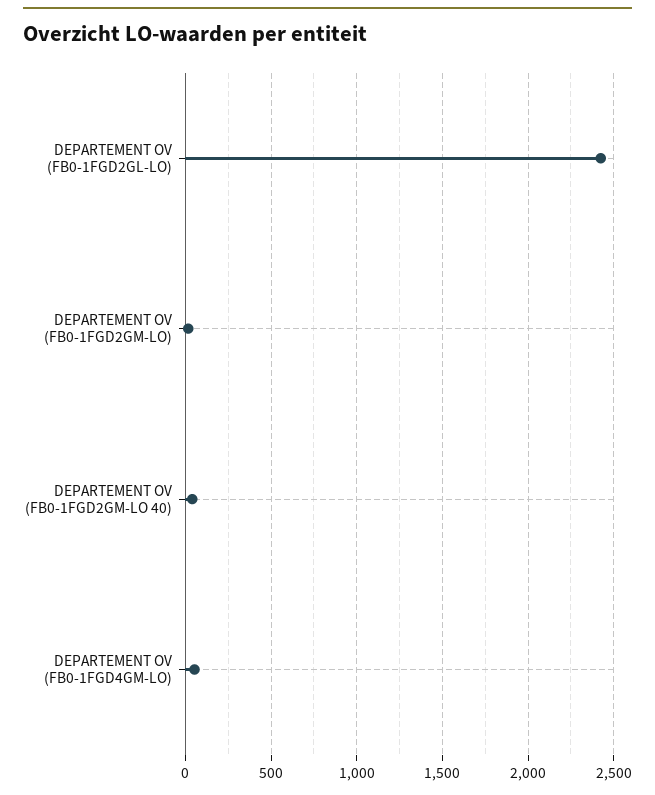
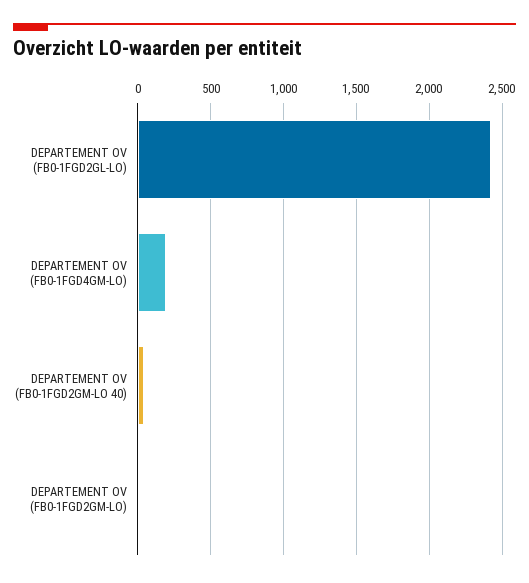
  {
    "DEPARTEMENT OV (FB0-1FGD2GL-LO)": 2450,
    "DEPARTEMENT OV (FB0-1FGD2GM-LO)": 0,
    "DEPARTEMENT OV (FB0-1FGD2GM-LO 40)": 50,
-   "DEPARTEMENT OV (FB0-1FGD4GM-LO)": 50
+   "DEPARTEMENT OV (FB0-1FGD4GM-LO)": 200
  }

